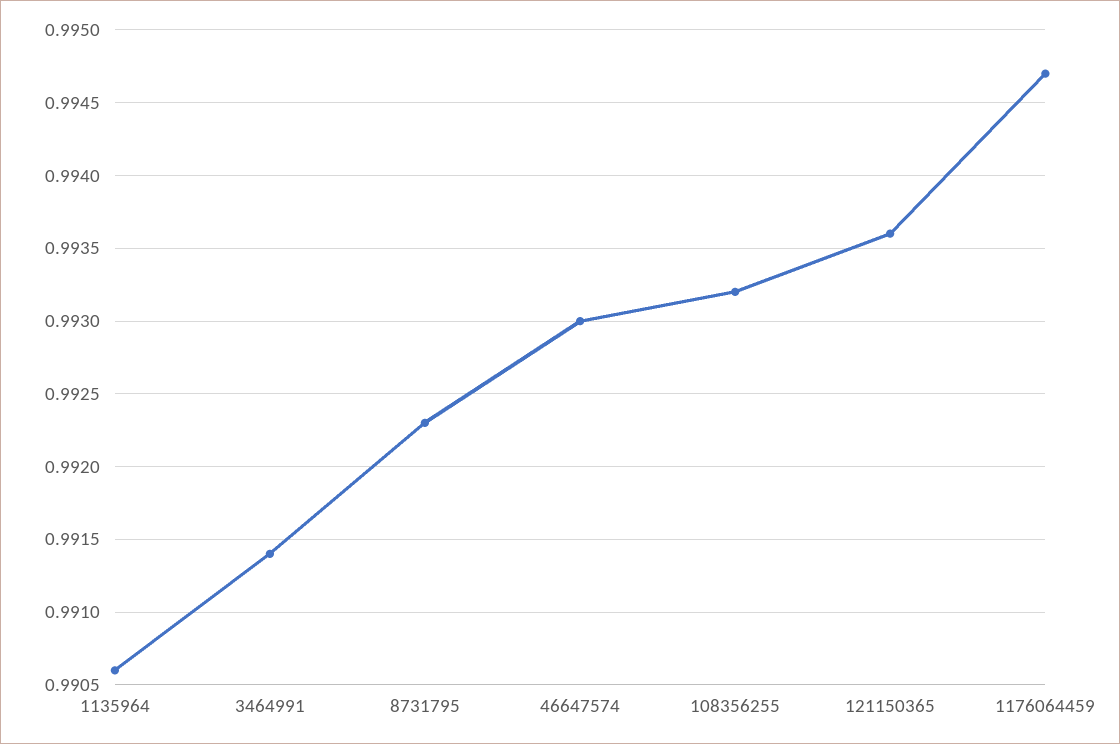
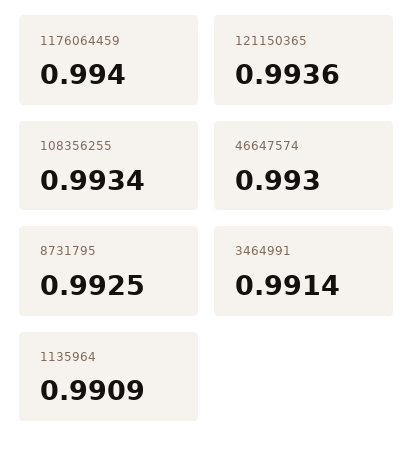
  {
-   "1135964": 0.9906,
+   "1135964": 0.9909,
    "3464991": 0.9914,
-   "8731795": 0.9923,
+   "8731795": 0.9925,
    "46647574": 0.993,
-   "108356255": 0.9932,
+   "108356255": 0.9934,
    "121150365": 0.9936,
-   "1176064459": 0.9947
+   "1176064459": 0.994
  }

